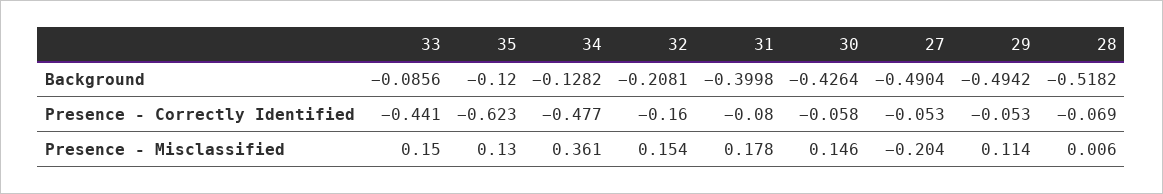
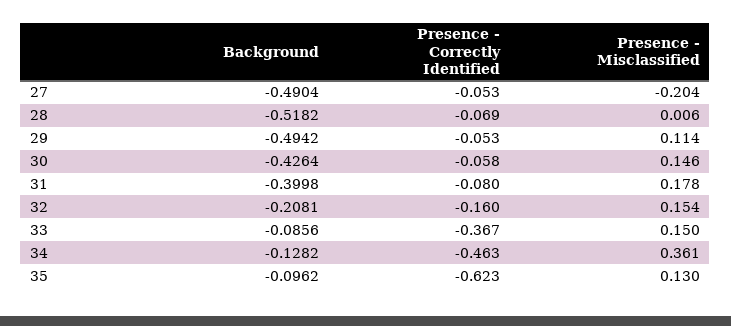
  {
    "33": {
      "Background": -0.0856,
-     "Presence - Correctly Identified": -0.441,
+     "Presence - Correctly Identified": -0.367,
      "Presence - Misclassified": 0.15
    },
    "35": {
-     "Background": -0.12,
+     "Background": -0.0962,
      "Presence - Correctly Identified": -0.623,
      "Presence - Misclassified": 0.13
    },
    "34": {
      "Background": -0.1282,
-     "Presence - Correctly Identified": -0.477,
+     "Presence - Correctly Identified": -0.463,
      "Presence - Misclassified": 0.361
    },
    "32": {
      "Background": -0.2081,
      "Presence - Correctly Identified": -0.16,
      "Presence - Misclassified": 0.154
    },
    "31": {
      "Background": -0.3998,
      "Presence - Correctly Identified": -0.08,
      "Presence - Misclassified": 0.178
    },
    "30": {
      "Background": -0.4264,
      "Presence - Correctly Identified": -0.058,
      "Presence - Misclassified": 0.146
    },
    "27": {
      "Background": -0.4904,
      "Presence - Correctly Identified": -0.053,
      "Presence - Misclassified": -0.204
    },
    "29": {
      "Background": -0.4942,
      "Presence - Correctly Identified": -0.053,
      "Presence - Misclassified": 0.114
    },
    "28": {
      "Background": -0.5182,
      "Presence - Correctly Identified": -0.069,
      "Presence - Misclassified": 0.006
    }
  }

